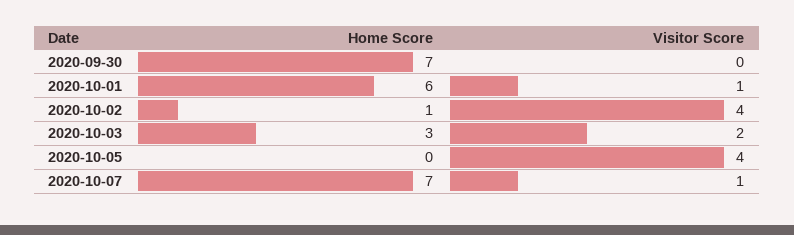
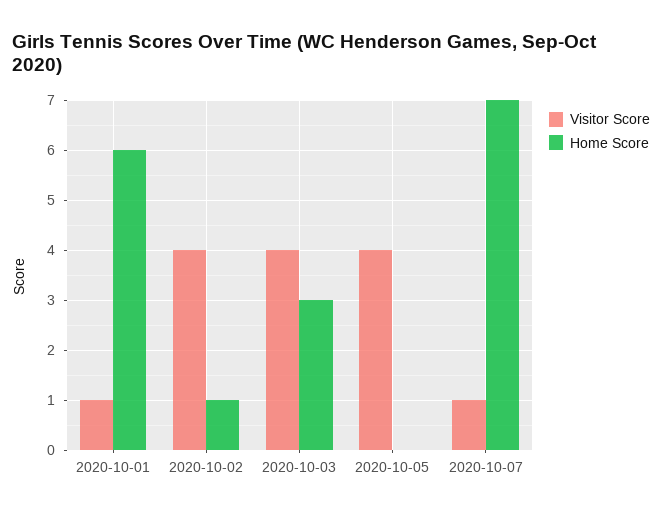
  {
    "Home Score": {
-     "2020-09-30": 7,
      "2020-10-01": 6,
      "2020-10-02": 1,
      "2020-10-03": 3,
      "2020-10-05": 0,
      "2020-10-07": 7
    },
    "Visitor Score": {
-     "2020-09-30": 0,
      "2020-10-01": 1,
      "2020-10-02": 4,
-     "2020-10-03": 2,
+     "2020-10-03": 4,
      "2020-10-05": 4,
      "2020-10-07": 1
    }
  }

